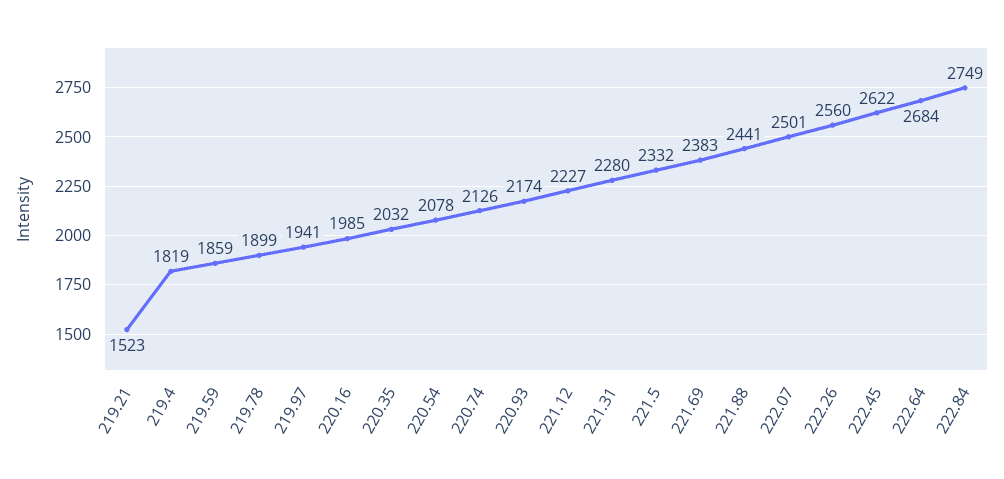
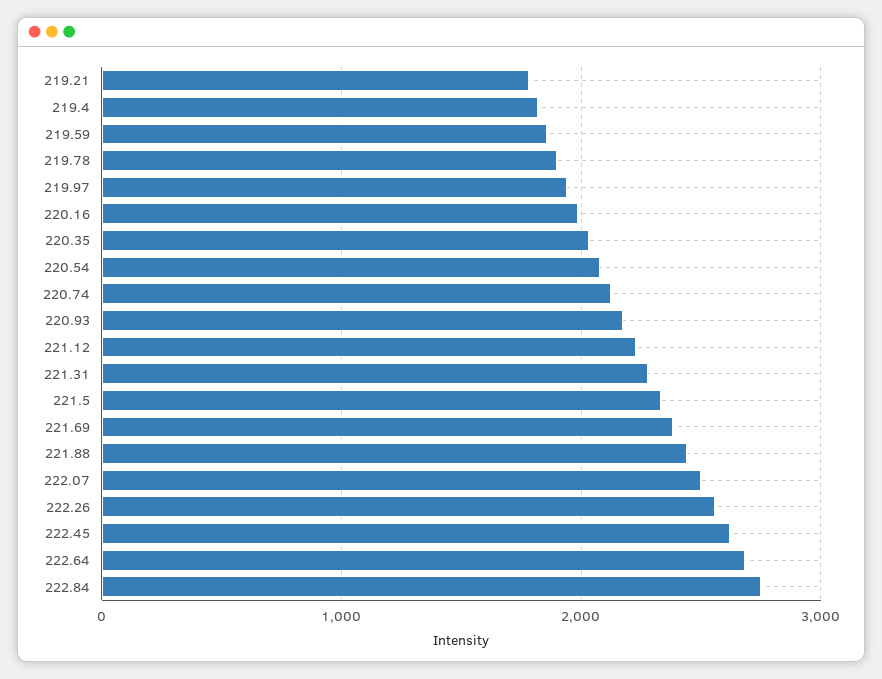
  {
-   "219.21": 1523,
+   "219.21": 1800,
    "219.4": 1819,
    "219.59": 1859,
    "219.78": 1899,
    "219.97": 1941,
    "220.16": 1985,
    "220.35": 2032,
    "220.54": 2078,
    "220.74": 2126,
    "220.93": 2174,
    "221.12": 2227,
    "221.31": 2280,
    "221.5": 2332,
    "221.69": 2383,
    "221.88": 2441,
    "222.07": 2501,
    "222.26": 2560,
    "222.45": 2622,
    "222.64": 2684,
    "222.84": 2749
  }

